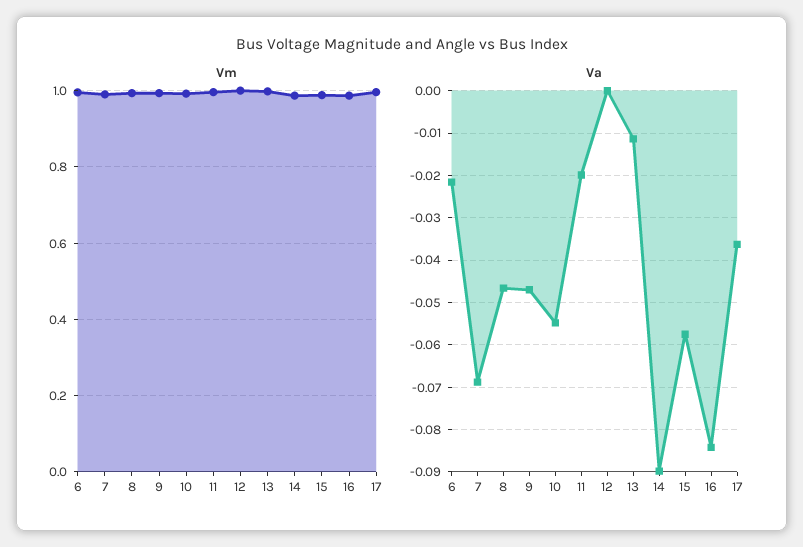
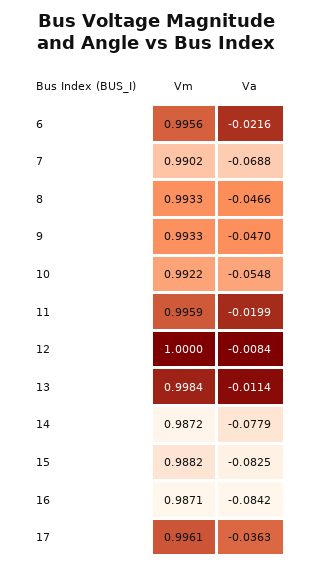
  {
    "Vm": {
      "6": 0.9956,
      "7": 0.9902,
      "8": 0.9933,
      "9": 0.9933,
      "10": 0.9922,
      "11": 0.9959,
      "12": 1,
      "13": 0.9984,
      "14": 0.9872,
      "15": 0.9882,
      "16": 0.9871,
      "17": 0.9961
    },
    "Va": {
      "6": -0.0216,
      "7": -0.0688,
      "8": -0.0466,
      "9": -0.047,
      "10": -0.0548,
      "11": -0.0199,
-     "12": 0,
+     "12": -0.0084,
      "13": -0.0114,
-     "14": -0.09,
+     "14": -0.0779,
-     "15": -0.058,
+     "15": -0.0825,
      "16": -0.0842,
      "17": -0.0363
    }
  }

